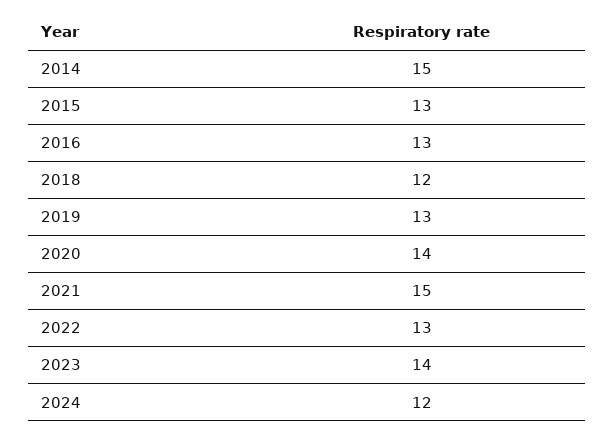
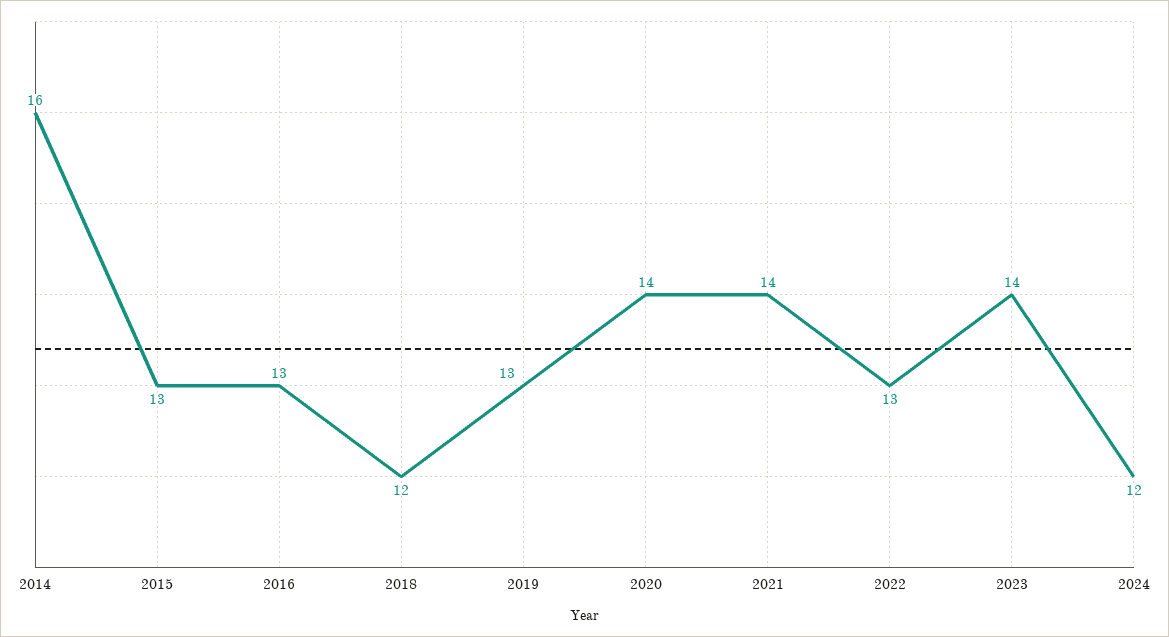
  {
-   "2014": 15,
+   "2014": 16,
    "2015": 13,
    "2016": 13,
    "2018": 12,
    "2019": 13,
    "2020": 14,
-   "2021": 15,
+   "2021": 14,
    "2022": 13,
    "2023": 14,
    "2024": 12
  }

